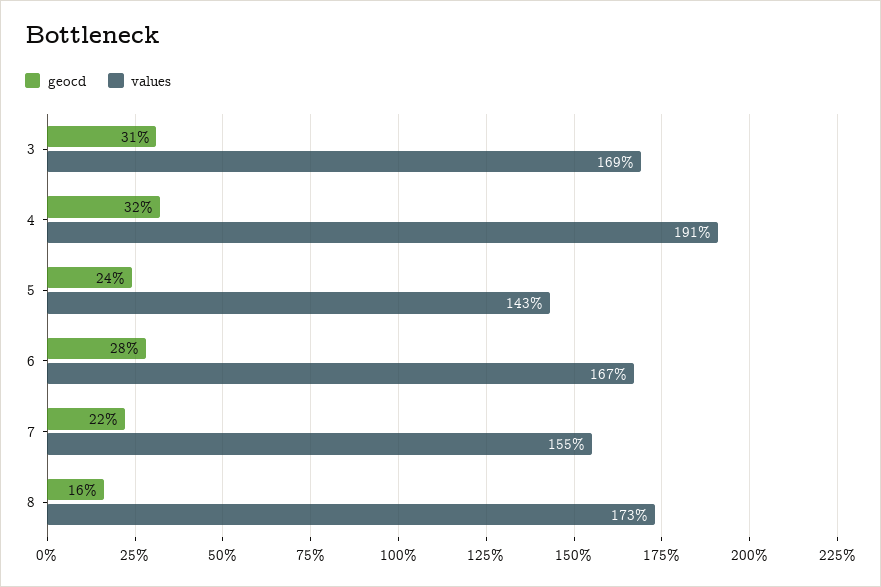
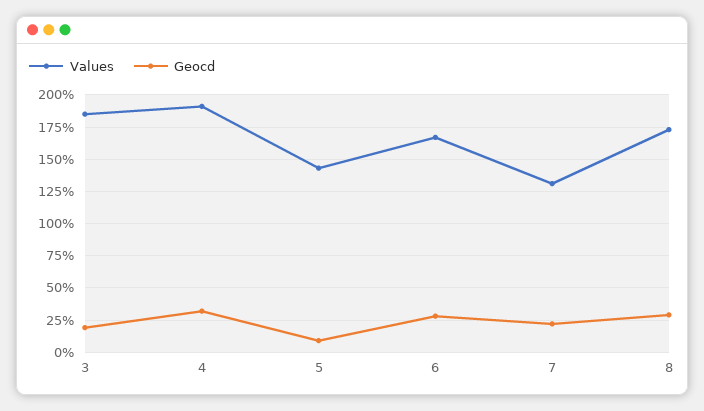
  {
    "geocd": {
-     "3": 31,
+     "3": 20,
      "4": 32,
-     "5": 24,
+     "5": 10,
      "6": 28,
      "7": 22,
-     "8": 16
+     "8": 30
    },
    "values": {
-     "3": 169,
+     "3": 185,
      "4": 191,
      "5": 143,
      "6": 167,
-     "7": 155,
+     "7": 130,
      "8": 173
    }
  }

